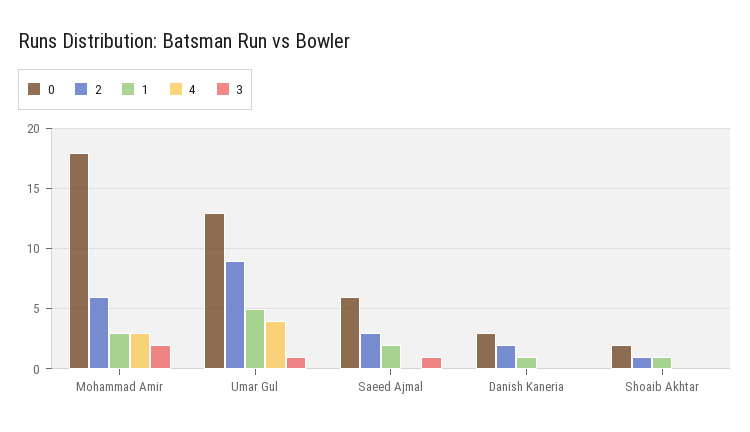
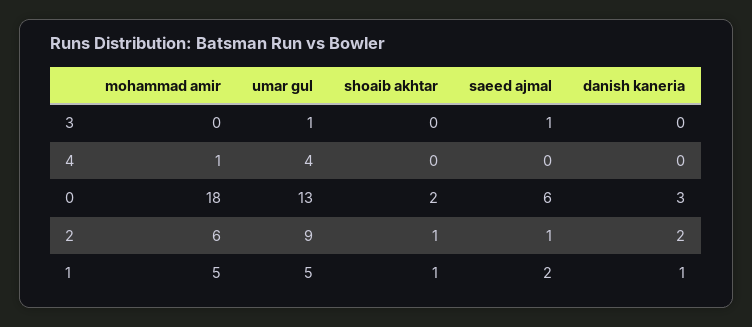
  {
    "0": {
      "Mohammad Amir": 18,
      "Umar Gul": 13,
      "Saeed Ajmal": 6,
      "Danish Kaneria": 3,
      "Shoaib Akhtar": 2
    },
    "2": {
      "Mohammad Amir": 6,
      "Umar Gul": 9,
-     "Saeed Ajmal": 3,
+     "Saeed Ajmal": 1,
      "Danish Kaneria": 2,
      "Shoaib Akhtar": 1
    },
    "1": {
-     "Mohammad Amir": 3,
+     "Mohammad Amir": 5,
      "Umar Gul": 5,
      "Saeed Ajmal": 2,
      "Danish Kaneria": 1,
      "Shoaib Akhtar": 1
    },
    "4": {
-     "Mohammad Amir": 3,
+     "Mohammad Amir": 1,
      "Umar Gul": 4,
      "Saeed Ajmal": 0,
      "Danish Kaneria": 0,
      "Shoaib Akhtar": 0
    },
    "3": {
-     "Mohammad Amir": 2,
+     "Mohammad Amir": 0,
      "Umar Gul": 1,
      "Saeed Ajmal": 1,
      "Danish Kaneria": 0,
      "Shoaib Akhtar": 0
    }
  }

